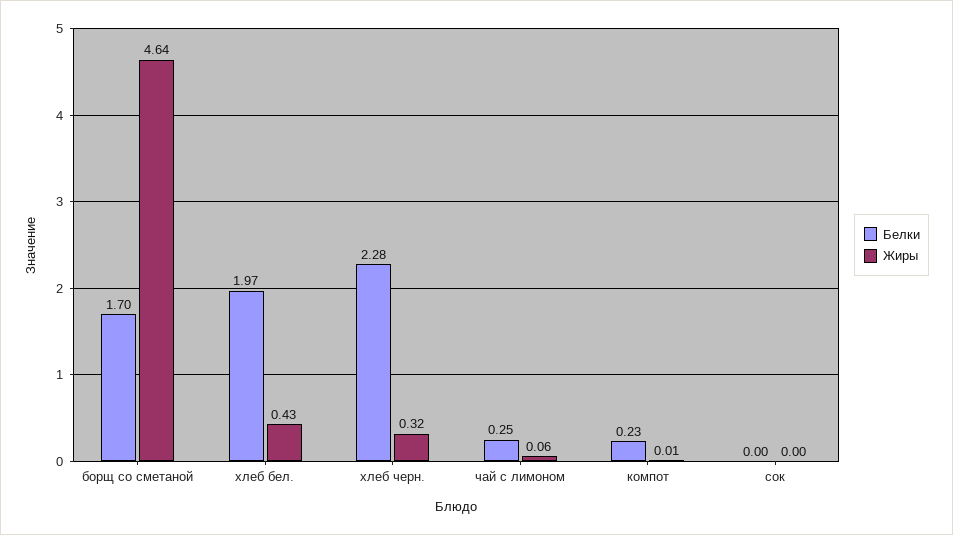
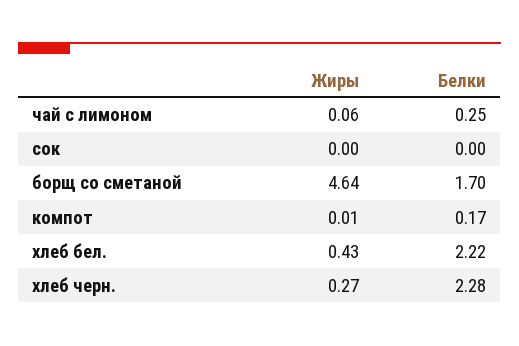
  {
    "Белки": {
      "борщ со сметаной": 1.7,
-     "хлеб бел.": 1.97,
+     "хлеб бел.": 2.22,
      "хлеб черн.": 2.28,
      "чай с лимоном": 0.25,
-     "компот": 0.23,
+     "компот": 0.17,
      "сок": 0
    },
    "Жиры": {
      "борщ со сметаной": 4.64,
      "хлеб бел.": 0.43,
-     "хлеб черн.": 0.32,
+     "хлеб черн.": 0.27,
      "чай с лимоном": 0.06,
      "компот": 0.01,
      "сок": 0
    }
  }

